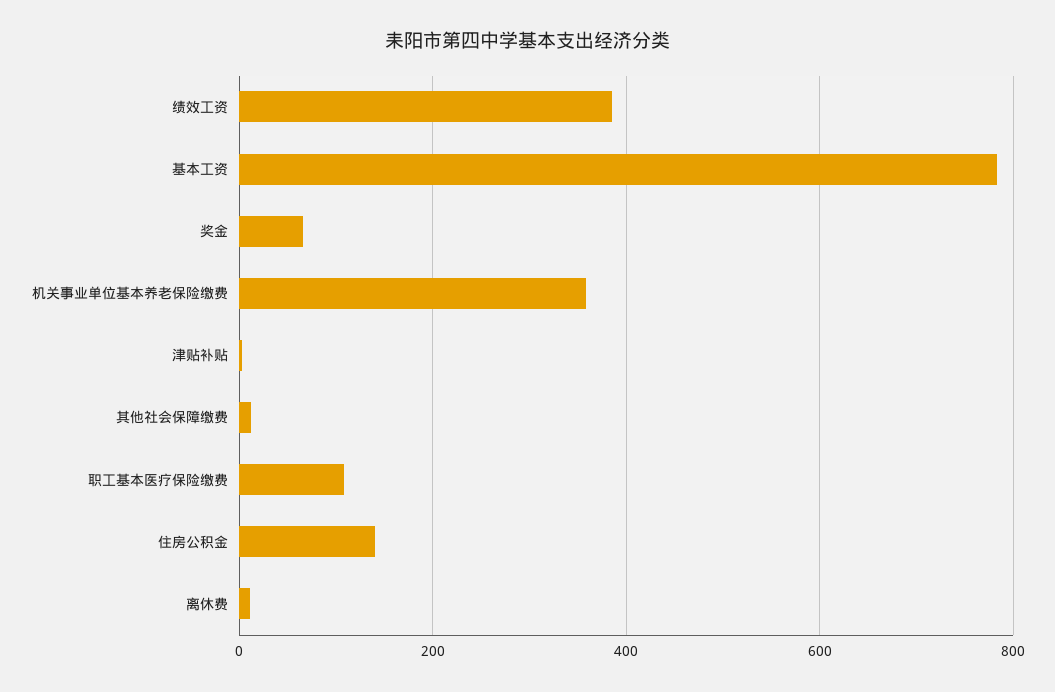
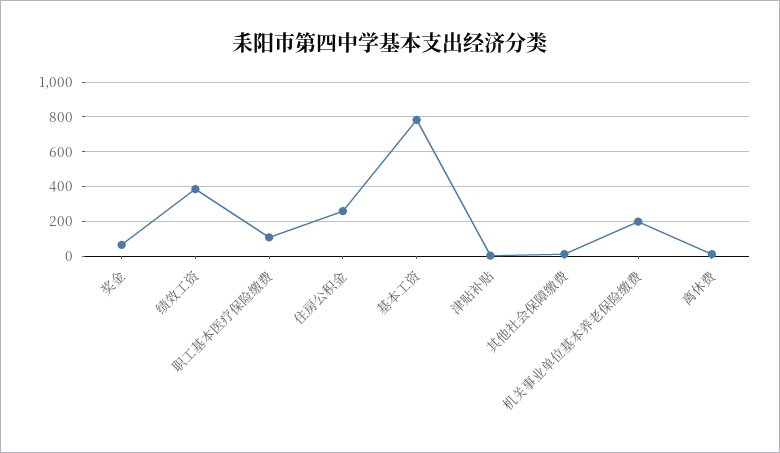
  {
    "绩效工资": 380,
    "基本工资": 780,
    "奖金": 60,
-   "机关事业单位基本养老保险缴费": 360,
+   "机关事业单位基本养老保险缴费": 200,
    "津贴补贴": 0,
    "其他社会保障缴费": 20,
    "职工基本医疗保险缴费": 100,
-   "住房公积金": 140,
+   "住房公积金": 250,
    "离休费": 20
  }

